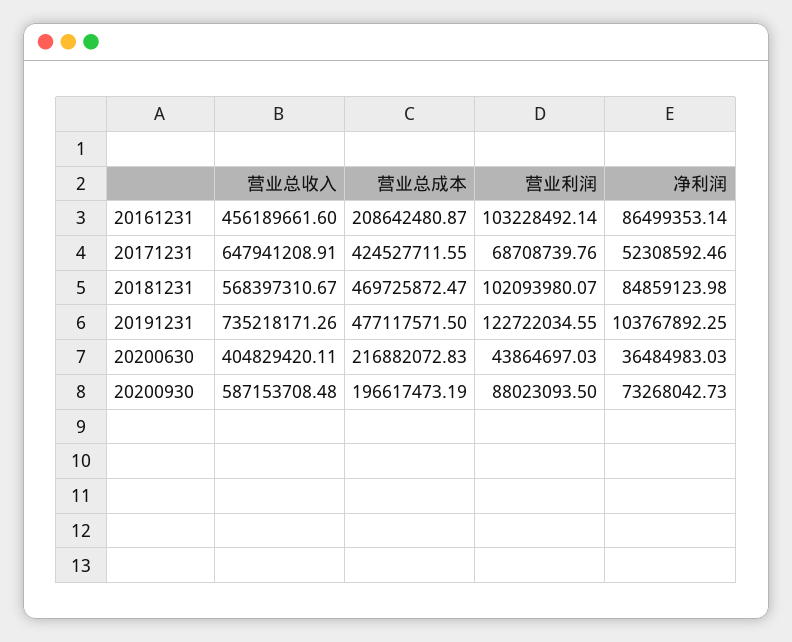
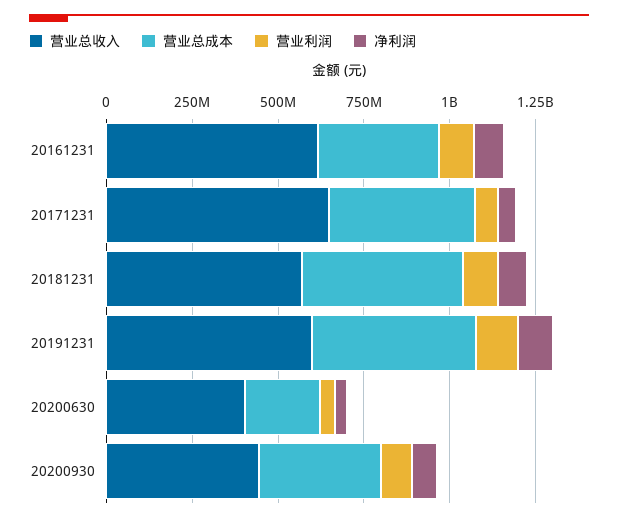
  {
    "营业总收入": {
-     "20161231": 456189661.6,
+     "20161231": 600000000,
      "20171231": 647941208.91,
      "20181231": 568397310.67,
-     "20191231": 735218171.26,
+     "20191231": 600000000,
      "20200630": 404829420.11,
-     "20200930": 587153708.48
+     "20200930": 450000000
    },
    "营业总成本": {
-     "20161231": 208642480.87,
+     "20161231": 350000000,
      "20171231": 424527711.55,
      "20181231": 469725872.47,
      "20191231": 477117571.5,
      "20200630": 216882072.83,
-     "20200930": 196617473.19
+     "20200930": 350000000
    },
    "营业利润": {
      "20161231": 103228492.14,
      "20171231": 68708739.76,
      "20181231": 102093980.07,
      "20191231": 122722034.55,
      "20200630": 43864697.03,
      "20200930": 88023093.5
    },
    "净利润": {
      "20161231": 86499353.14,
      "20171231": 52308592.46,
      "20181231": 84859123.98,
      "20191231": 103767892.25,
      "20200630": 36484983.03,
      "20200930": 73268042.73
    }
  }

